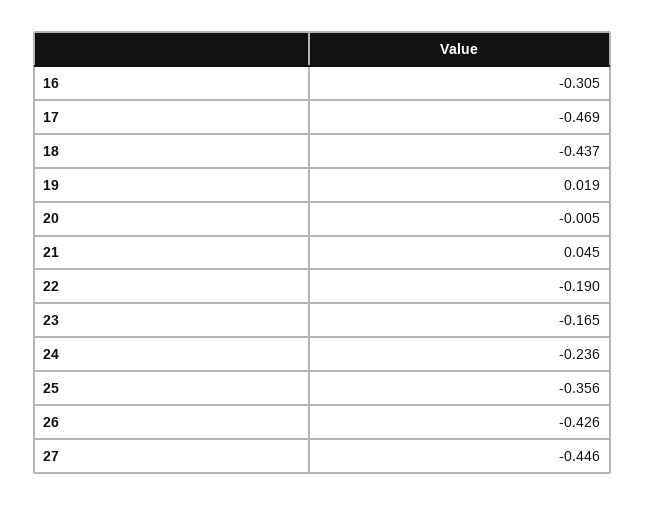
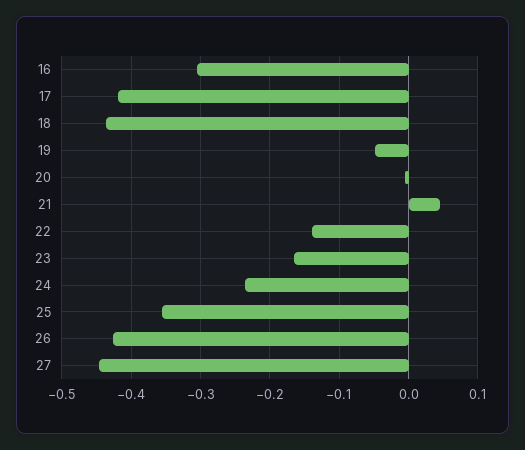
  {
    "16": -0.305,
-   "17": -0.469,
+   "17": -0.42,
    "18": -0.437,
-   "19": 0.019,
+   "19": -0.05,
    "20": -0.005,
    "21": 0.045,
-   "22": -0.19,
+   "22": -0.14,
    "23": -0.165,
    "24": -0.236,
    "25": -0.356,
    "26": -0.426,
    "27": -0.446
  }

